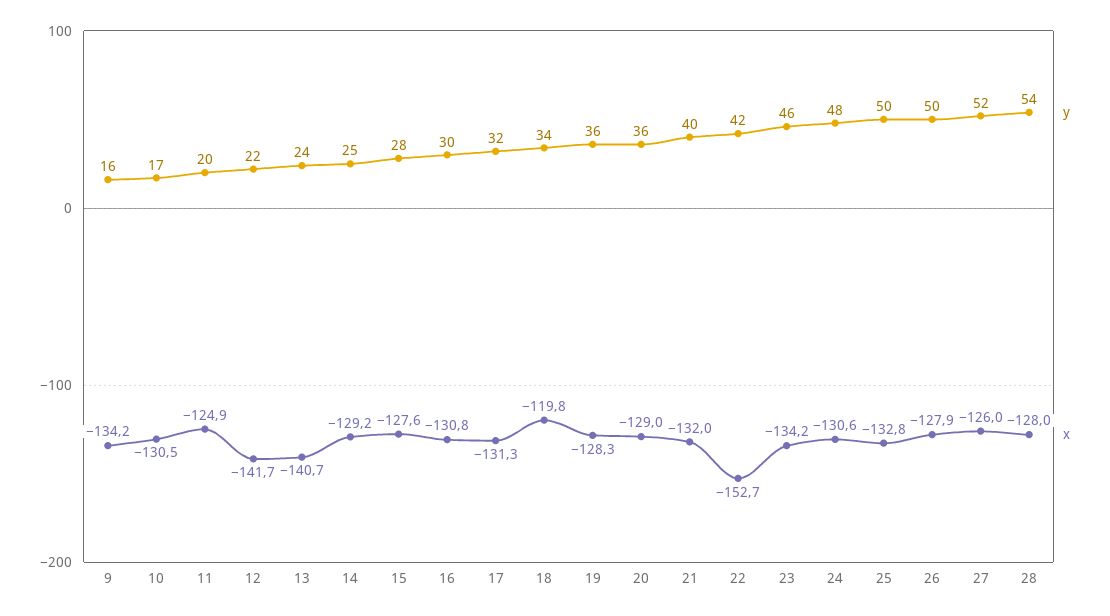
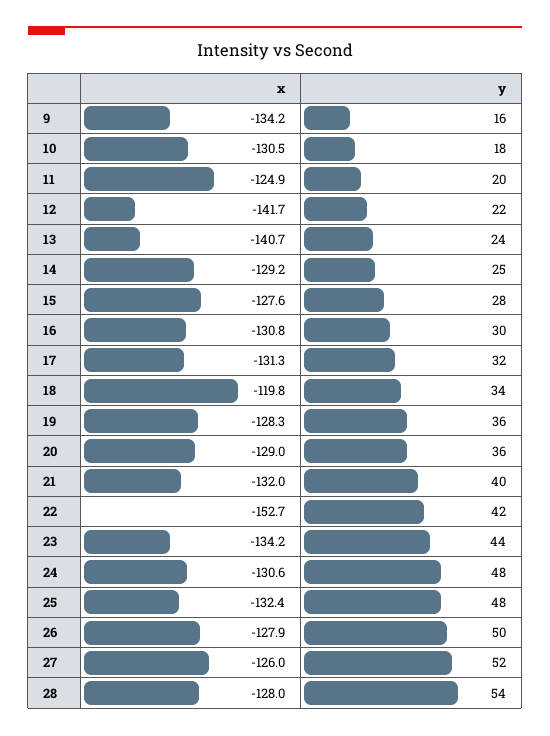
  {
    "y": {
      "9": 16,
-     "10": 17,
+     "10": 18,
      "11": 20,
      "12": 22,
      "13": 24,
      "14": 25,
      "15": 28,
      "16": 30,
      "17": 32,
      "18": 34,
      "19": 36,
      "20": 36,
      "21": 40,
      "22": 42,
-     "23": 46,
+     "23": 44,
      "24": 48,
-     "25": 50,
+     "25": 48,
      "26": 50,
      "27": 52,
      "28": 54
    },
    "x": {
      "9": -134.2,
      "10": -130.5,
      "11": -124.9,
      "12": -141.7,
      "13": -140.7,
      "14": -129.2,
      "15": -127.6,
      "16": -130.8,
      "17": -131.3,
      "18": -119.8,
      "19": -128.3,
      "20": -129,
      "21": -132,
      "22": -152.7,
      "23": -134.2,
      "24": -130.6,
-     "25": -132.8,
+     "25": -132.4,
      "26": -127.9,
      "27": -126,
      "28": -128
    }
  }

